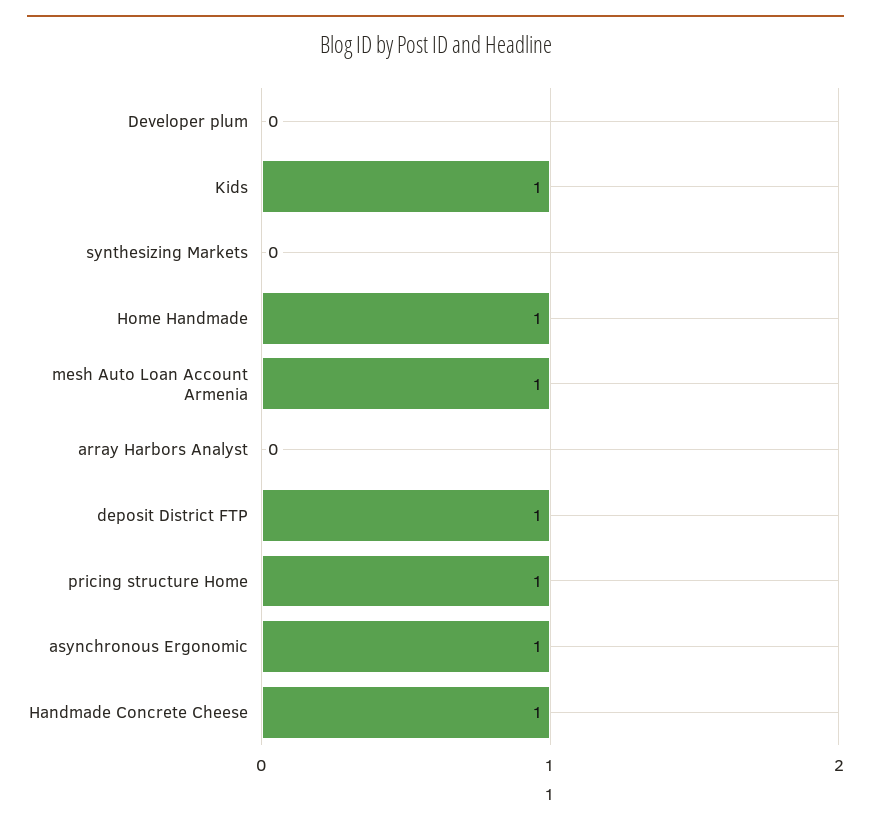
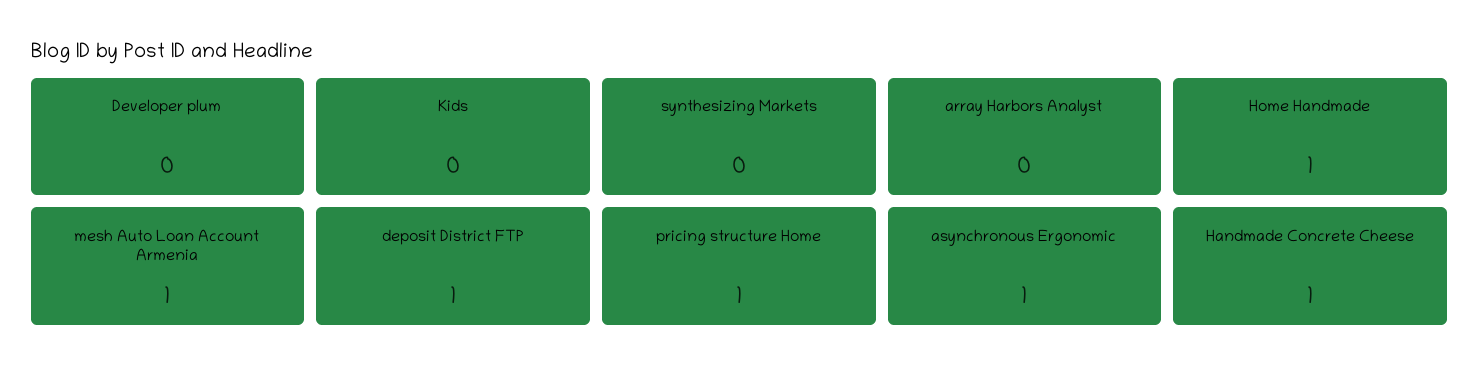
  {
    "Developer plum": 0,
-   "Kids": 1,
+   "Kids": 0,
    "synthesizing Markets": 0,
    "Home Handmade": 1,
    "mesh Auto Loan Account Armenia": 1,
    "array Harbors Analyst": 0,
    "deposit District FTP": 1,
    "pricing structure Home": 1,
    "asynchronous Ergonomic": 1,
    "Handmade Concrete Cheese": 1
  }

